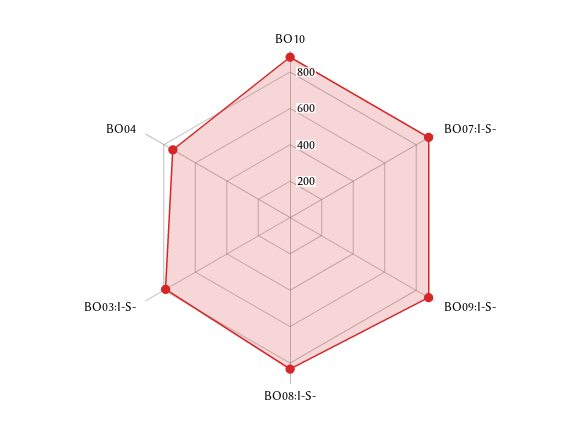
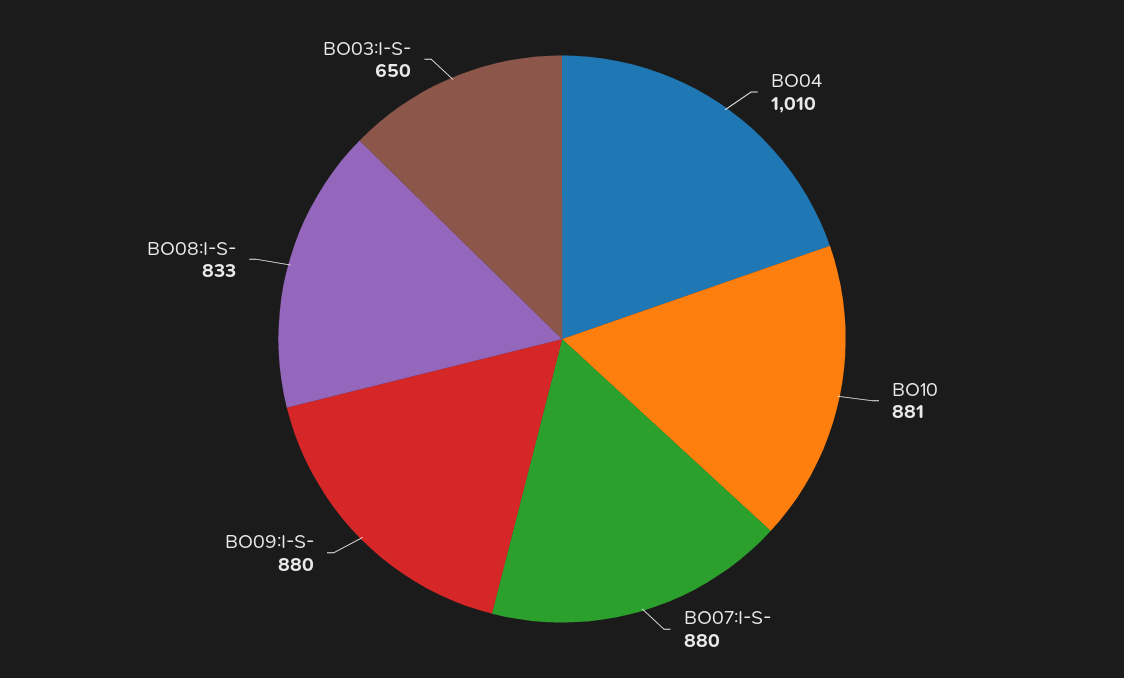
  {
    "BO10": 881,
    "BO07:I-S-": 880,
    "BO09:I-S-": 880,
    "BO08:I-S-": 833,
-   "BO03:I-S-": 800,
+   "BO03:I-S-": 650,
-   "BO04": 750
+   "BO04": 1010
  }

